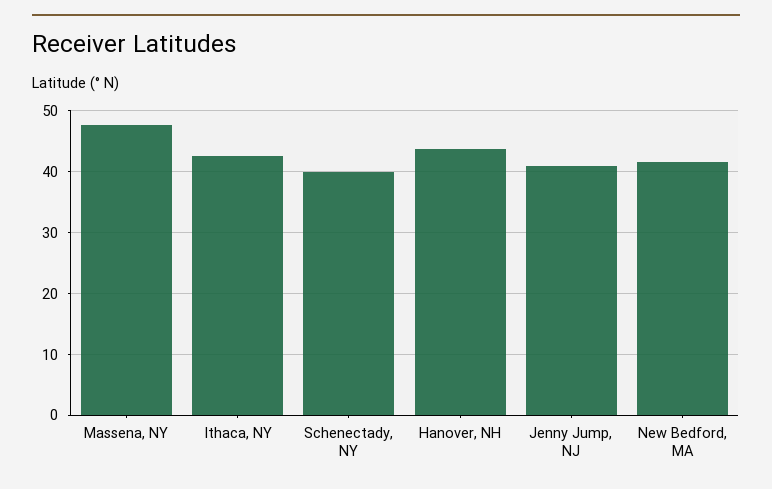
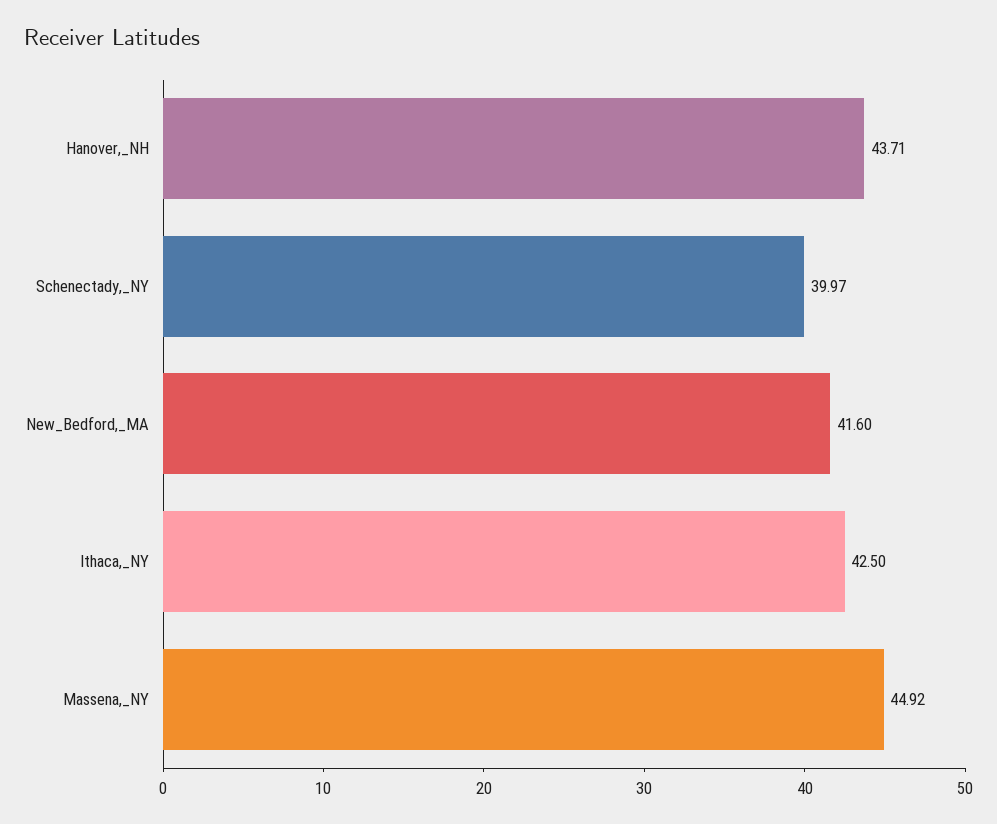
  {
-   "Massena, NY": 48,
+   "Massena, NY": 44.92,
    "Ithaca, NY": 42.5,
    "Schenectady, NY": 39.97,
    "Hanover, NH": 43.71,
-   "Jenny Jump, NJ": 41,
    "New Bedford, MA": 41.6
  }

